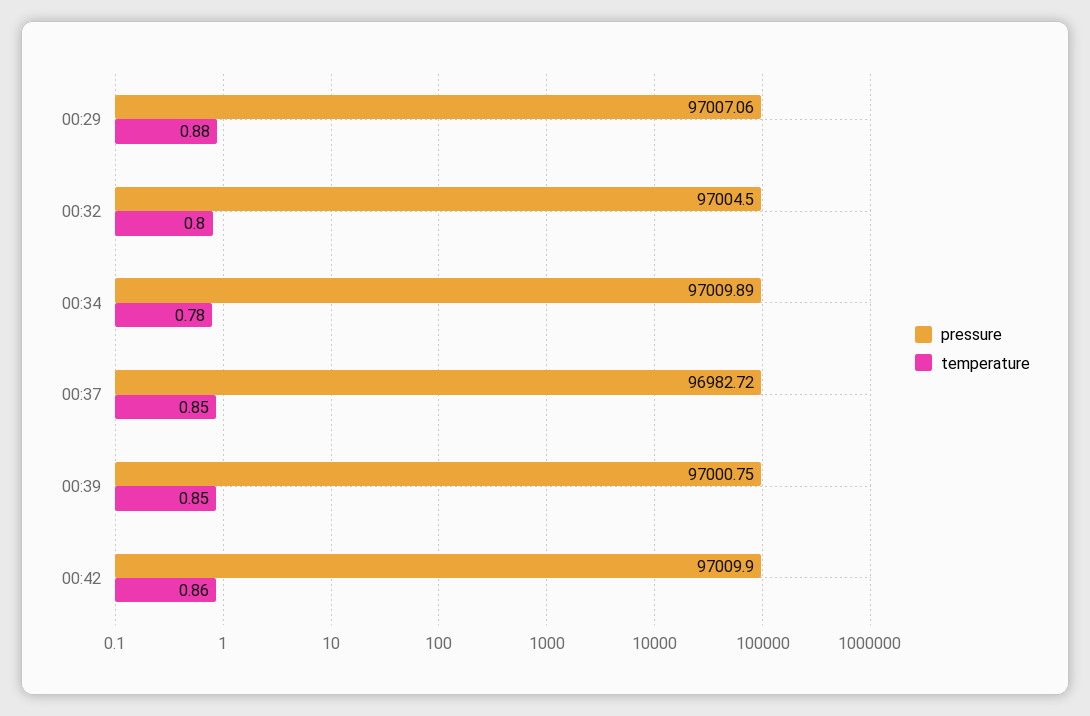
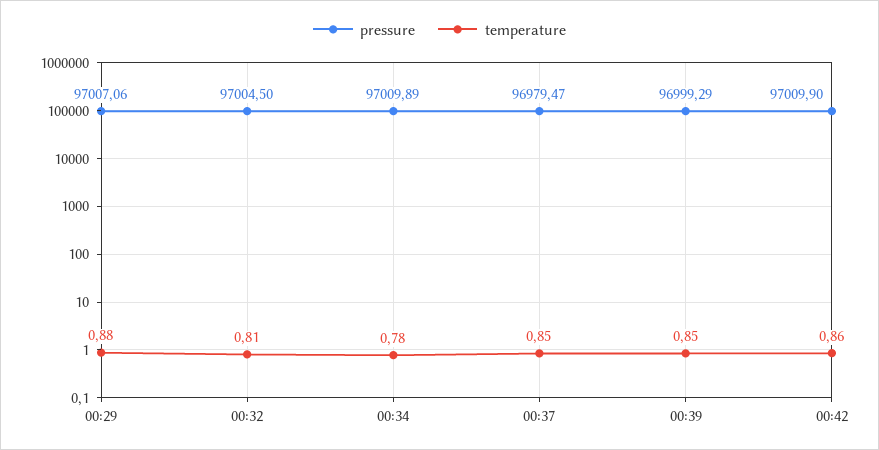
  {
    "pressure": {
      "00:29": 97007.06,
      "00:32": 97004.5,
      "00:34": 97009.89,
-     "00:37": 96982.72,
+     "00:37": 96979.47,
-     "00:39": 97000.75,
+     "00:39": 96999.29,
      "00:42": 97009.9
    },
    "temperature": {
      "00:29": 0.88,
-     "00:32": 0.8,
+     "00:32": 0.81,
      "00:34": 0.78,
      "00:37": 0.85,
      "00:39": 0.85,
      "00:42": 0.86
    }
  }

